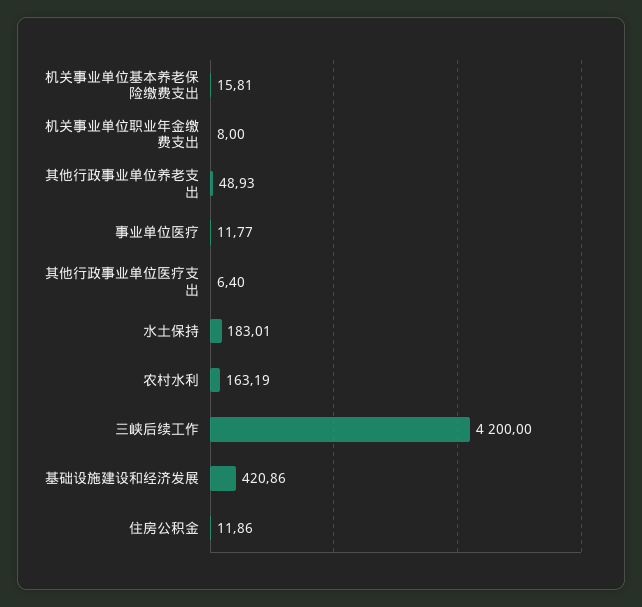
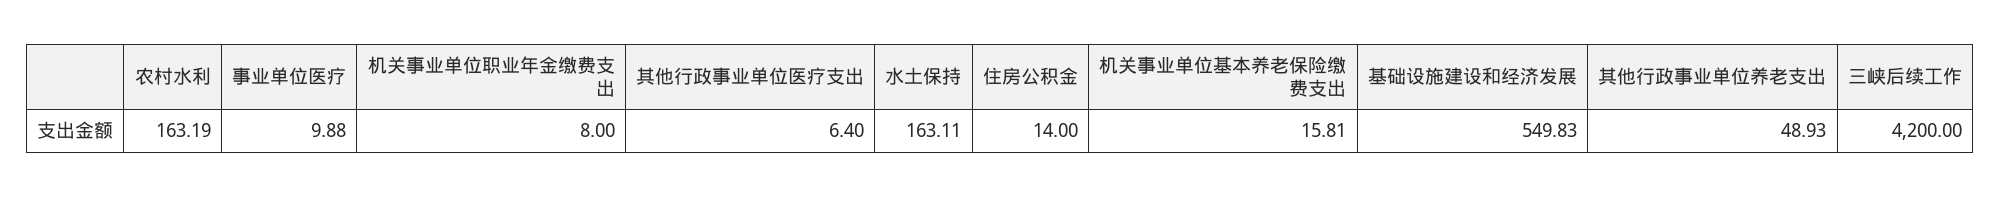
  {
    "机关事业单位基本养老保险缴费支出": 15.81,
    "机关事业单位职业年金缴费支出": 8,
    "其他行政事业单位养老支出": 48.93,
-   "事业单位医疗": 11.77,
+   "事业单位医疗": 9.88,
    "其他行政事业单位医疗支出": 6.4,
-   "水土保持": 183.01,
+   "水土保持": 163.11,
    "农村水利": 163.19,
    "三峡后续工作": 4200,
-   "基础设施建设和经济发展": 420.86,
+   "基础设施建设和经济发展": 549.83,
-   "住房公积金": 11.86
+   "住房公积金": 14
  }

